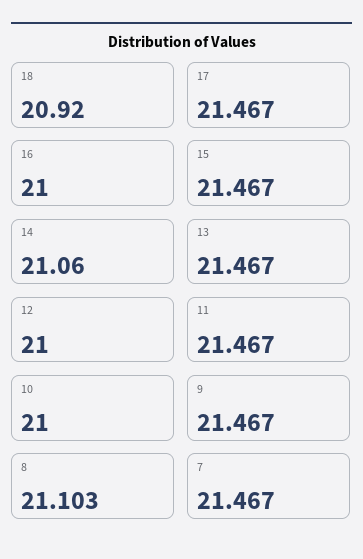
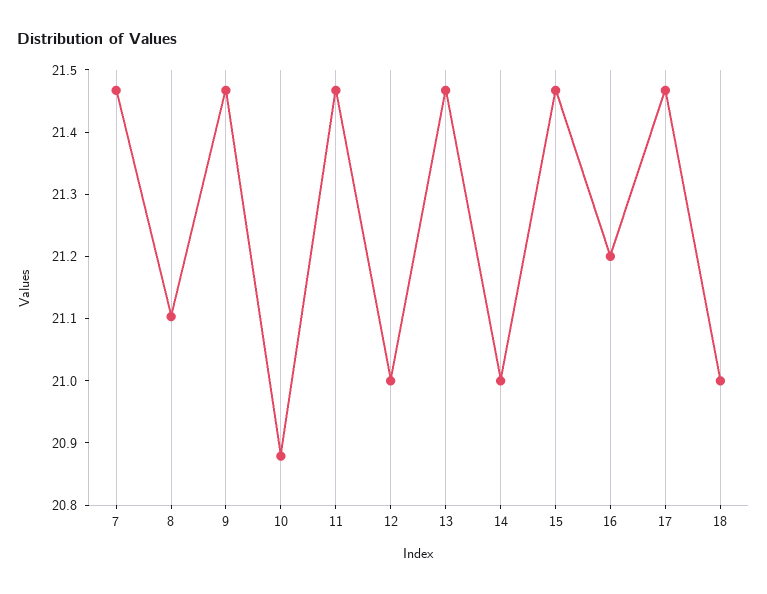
  {
-   "18": 20.92,
+   "18": 21,
    "17": 21.467,
-   "16": 21,
+   "16": 21.2,
    "15": 21.467,
-   "14": 21.06,
+   "14": 21,
    "13": 21.467,
    "12": 21,
    "11": 21.467,
-   "10": 21,
+   "10": 20.88,
    "9": 21.467,
    "8": 21.103,
    "7": 21.467
  }

